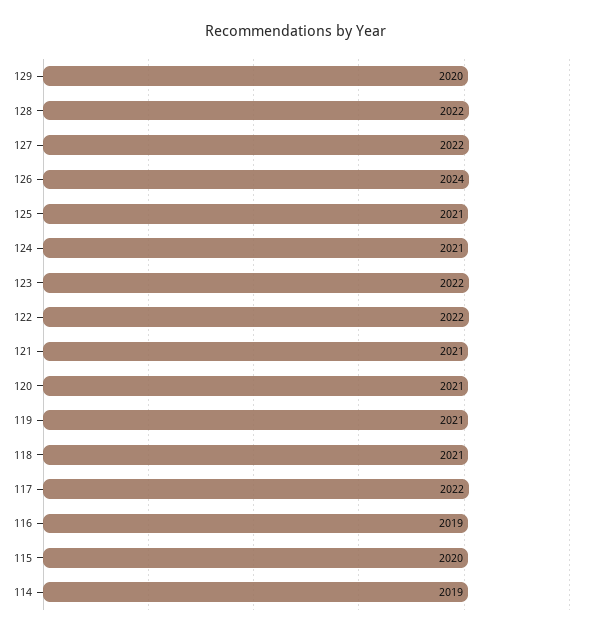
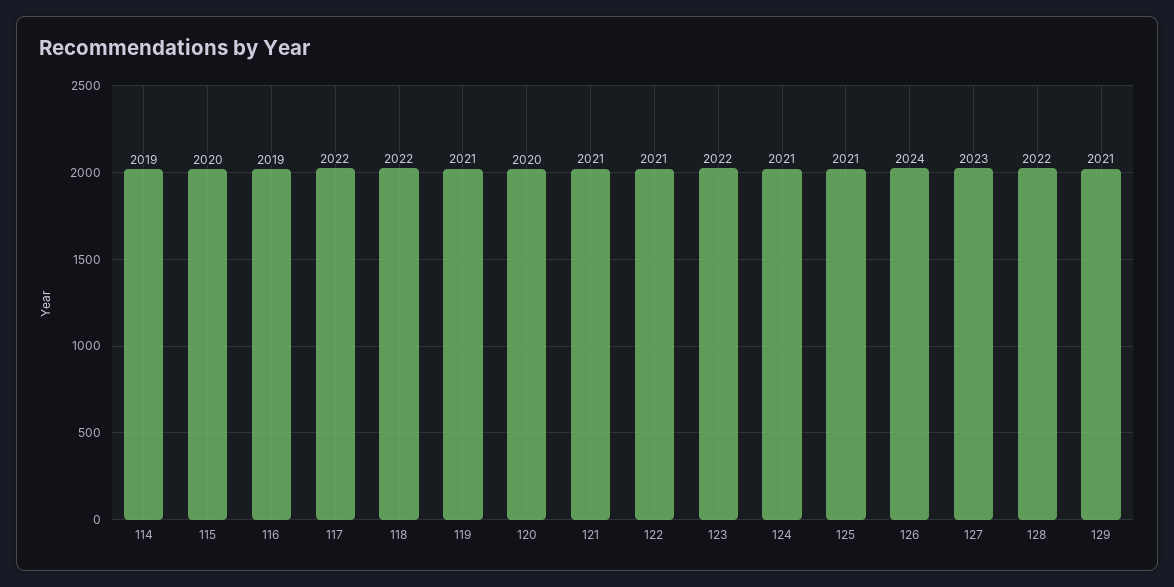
  {
-   "129": 2020,
+   "129": 2021,
    "128": 2022,
-   "127": 2022,
+   "127": 2023,
    "126": 2024,
    "125": 2021,
    "124": 2021,
    "123": 2022,
-   "122": 2022,
+   "122": 2021,
    "121": 2021,
-   "120": 2021,
+   "120": 2020,
    "119": 2021,
-   "118": 2021,
+   "118": 2022,
    "117": 2022,
    "116": 2019,
    "115": 2020,
    "114": 2019
  }

